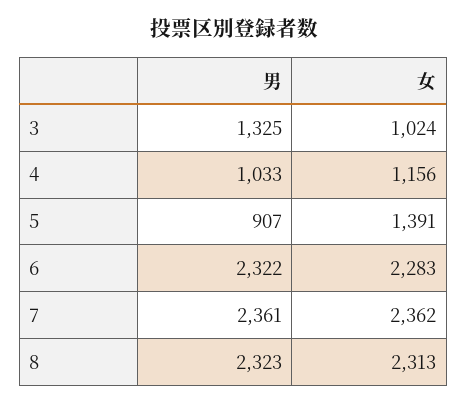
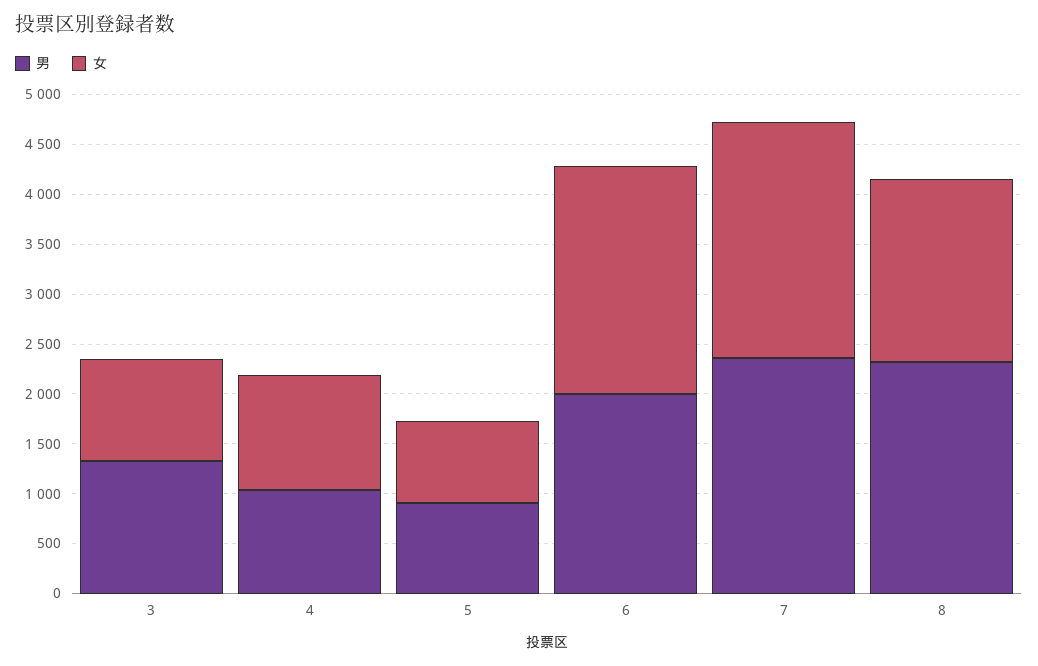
  {
    "男": {
      "3": 1325,
      "4": 1033,
      "5": 907,
-     "6": 2322,
+     "6": 2000,
      "7": 2361,
      "8": 2323
    },
    "女": {
      "3": 1024,
      "4": 1156,
-     "5": 1391,
+     "5": 800,
      "6": 2283,
      "7": 2362,
-     "8": 2313
+     "8": 1800
    }
  }

